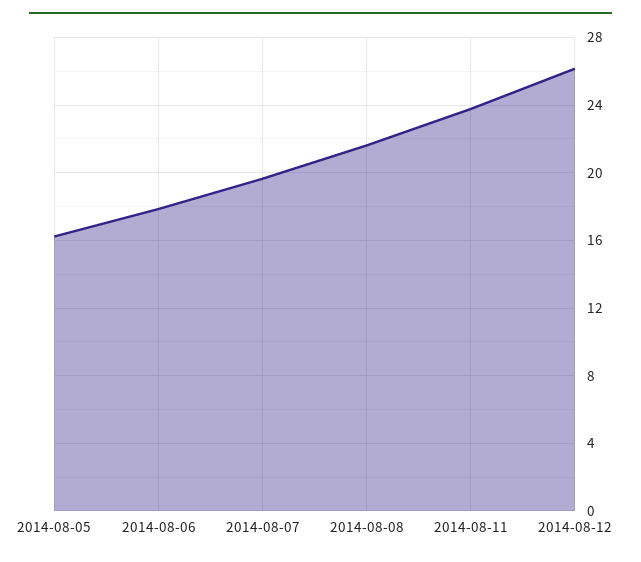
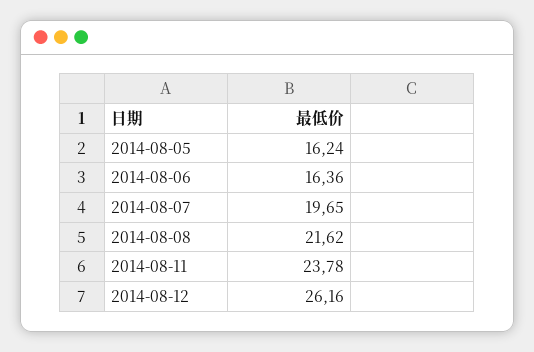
  {
    "2014-08-05": 16.24,
-   "2014-08-06": 18,
+   "2014-08-06": 16.36,
    "2014-08-07": 19.65,
    "2014-08-08": 21.62,
    "2014-08-11": 23.78,
    "2014-08-12": 26.16
  }

